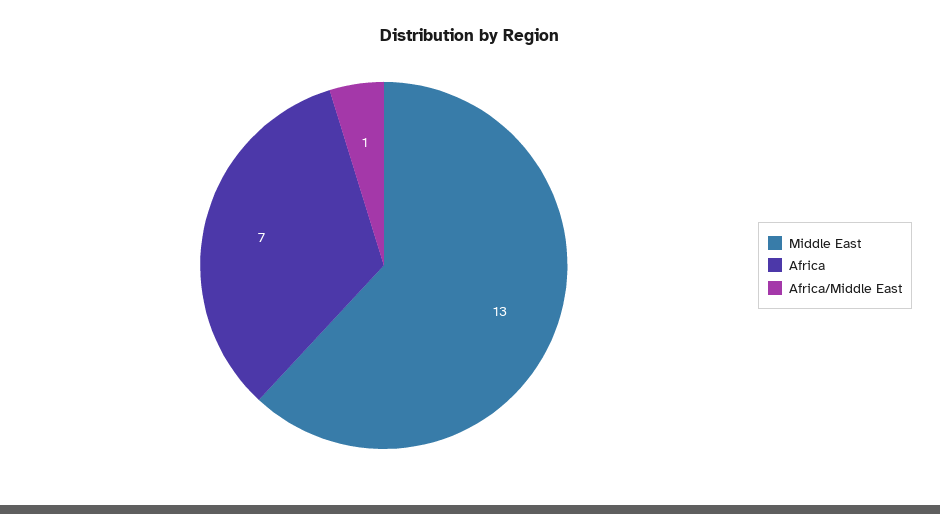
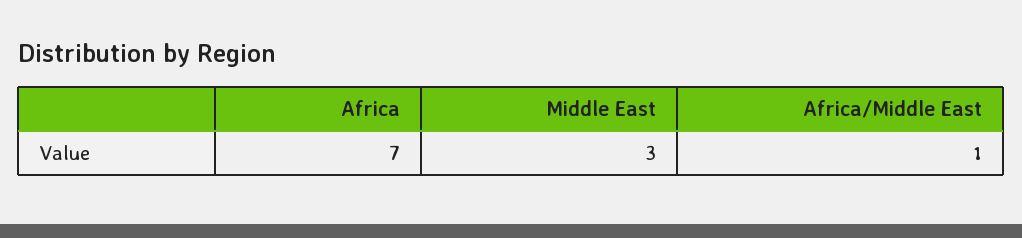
  {
-   "Middle East": 13,
+   "Middle East": 3,
    "Africa": 7,
    "Africa/Middle East": 1
  }

